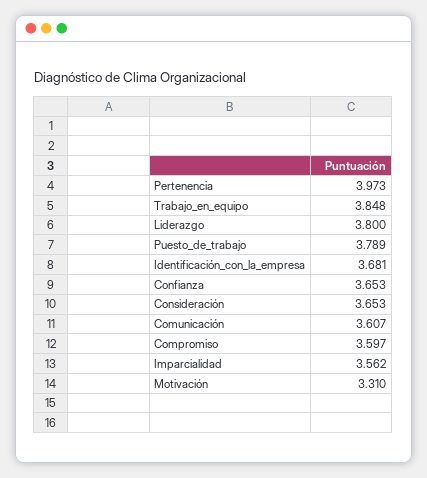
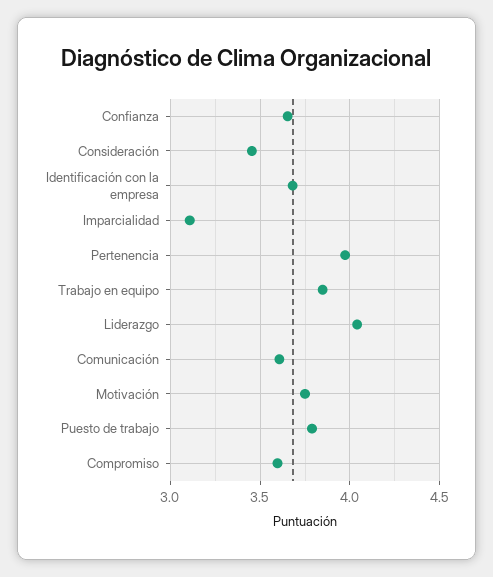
  {
    "Pertenencia": 3.973,
    "Trabajo_en_equipo": 3.848,
-   "Liderazgo": 3.8,
+   "Liderazgo": 4.05,
    "Puesto_de_trabajo": 3.789,
    "Identificación_con_la_empresa": 3.681,
    "Confianza": 3.653,
-   "Consideración": 3.653,
+   "Consideración": 3.45,
    "Comunicación": 3.607,
    "Compromiso": 3.597,
-   "Imparcialidad": 3.562,
+   "Imparcialidad": 3.1,
-   "Motivación": 3.31
+   "Motivación": 3.75
  }

